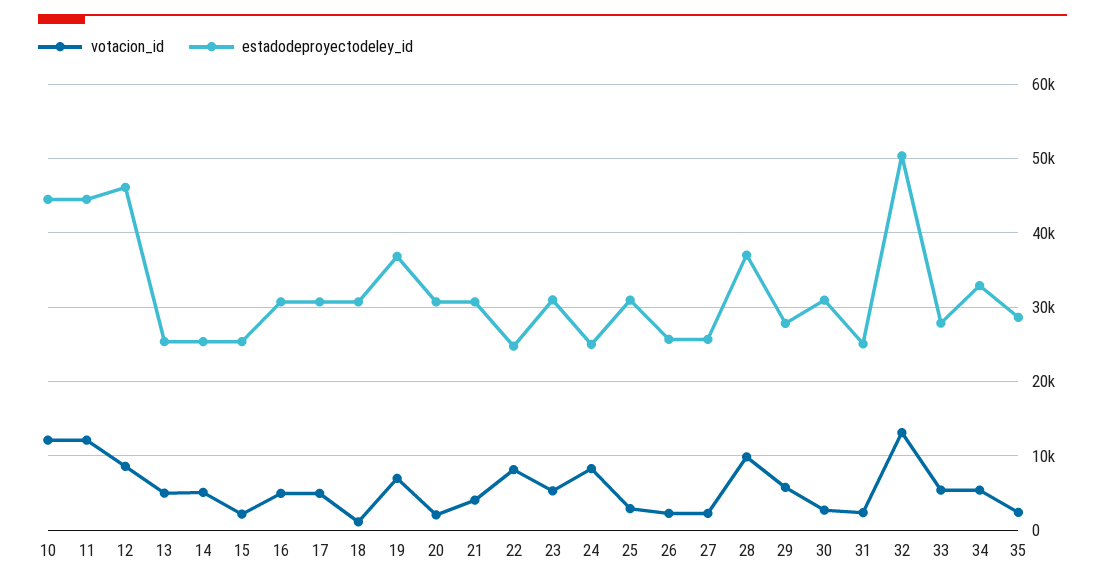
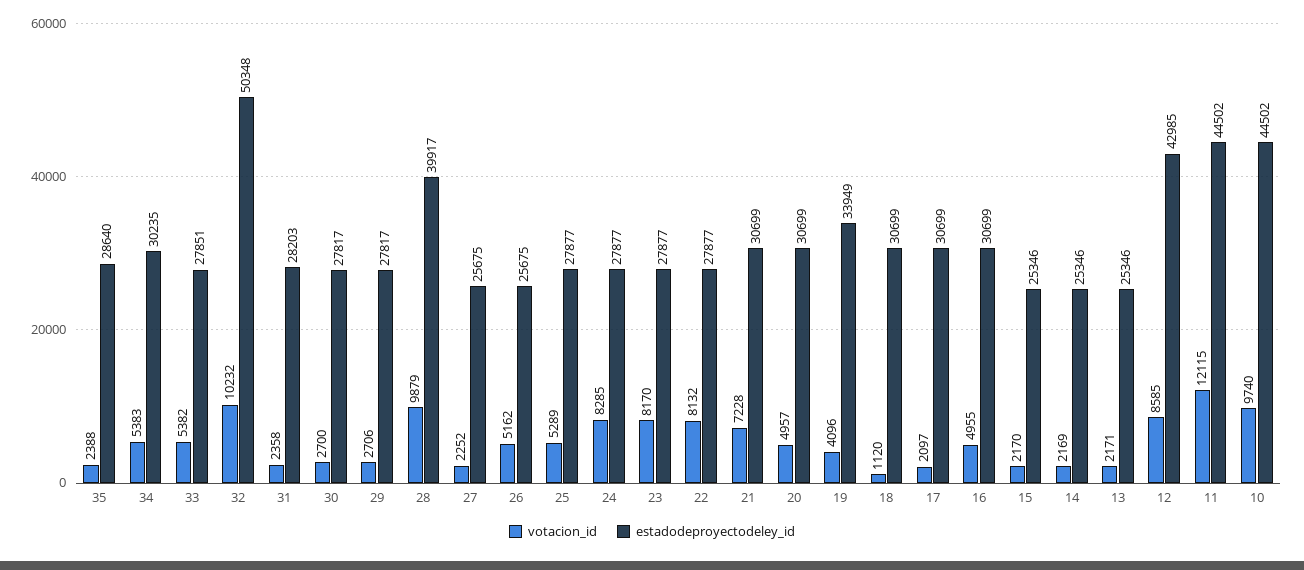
  {
    "votacion_id": {
-     "10": 12000,
+     "10": 9740,
      "11": 12115,
      "12": 8585,
-     "13": 5000,
+     "13": 2171,
-     "14": 5000,
+     "14": 2169,
      "15": 2170,
      "16": 4955,
-     "17": 5000,
+     "17": 2097,
      "18": 1120,
-     "19": 7000,
+     "19": 4096,
-     "20": 2000,
+     "20": 4957,
-     "21": 4000,
+     "21": 7228,
      "22": 8132,
-     "23": 5000,
+     "23": 8170,
      "24": 8285,
-     "25": 3000,
+     "25": 5289,
-     "26": 2000,
+     "26": 5162,
      "27": 2252,
      "28": 9879,
-     "29": 6000,
+     "29": 2706,
      "30": 2700,
      "31": 2358,
-     "32": 13000,
+     "32": 10232,
      "33": 5382,
      "34": 5383,
      "35": 2388
    },
    "estadodeproyectodeley_id": {
      "10": 44502,
      "11": 44502,
-     "12": 46000,
+     "12": 42985,
      "13": 25346,
      "14": 25346,
      "15": 25346,
      "16": 30699,
      "17": 30699,
      "18": 30699,
-     "19": 37000,
+     "19": 33949,
      "20": 30699,
      "21": 30699,
-     "22": 25000,
+     "22": 27877,
-     "23": 31000,
+     "23": 27877,
-     "24": 25000,
+     "24": 27877,
-     "25": 31000,
+     "25": 27877,
      "26": 25675,
      "27": 25675,
-     "28": 37000,
+     "28": 39917,
      "29": 27817,
-     "30": 31000,
+     "30": 27817,
-     "31": 25000,
+     "31": 28203,
      "32": 50348,
      "33": 27851,
-     "34": 33000,
+     "34": 30235,
      "35": 28640
    }
  }

